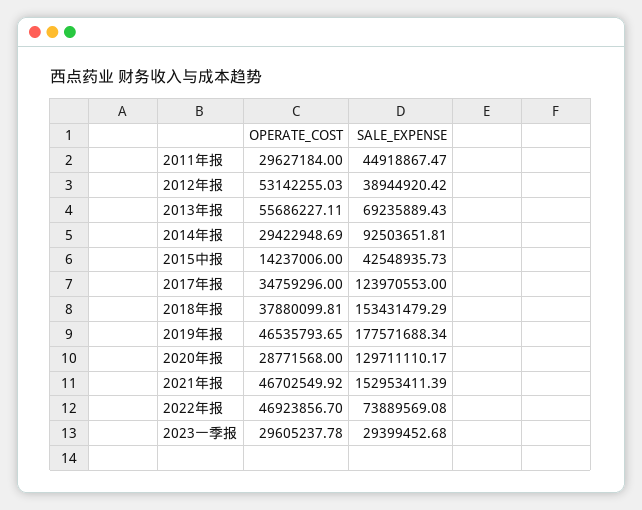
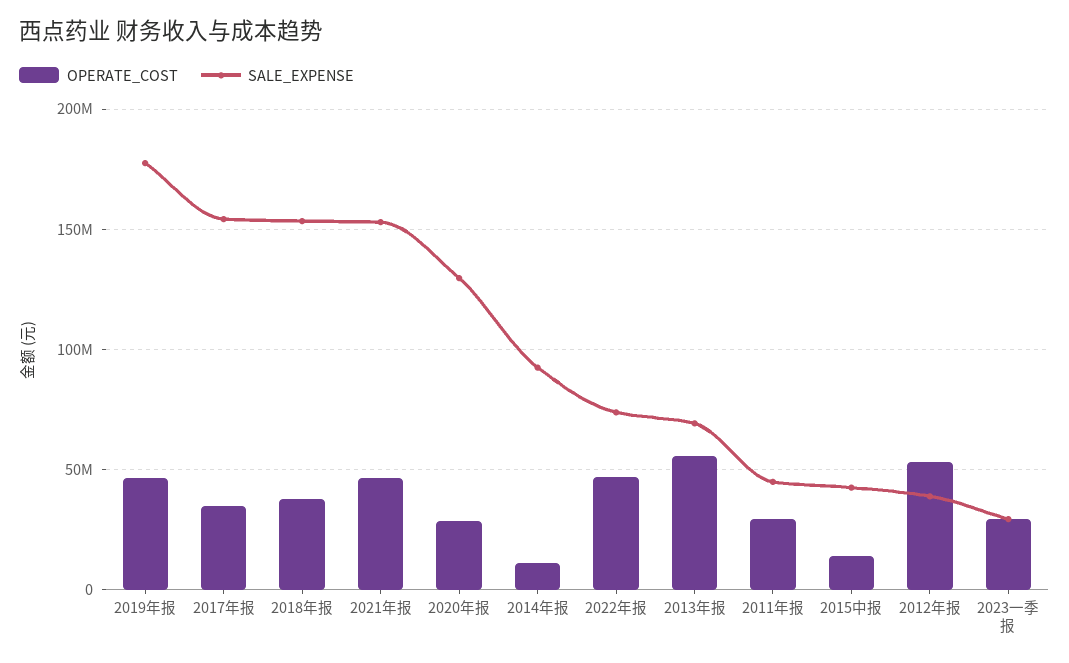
  {
    "OPERATE_COST": {
      "2011年报": 29627184,
      "2012年报": 53142255.03,
      "2013年报": 55686227.11,
-     "2014年报": 29422948.69,
+     "2014年报": 10000000,
      "2015中报": 14237006,
      "2017年报": 34759296,
      "2018年报": 37880099.81,
      "2019年报": 46535793.65,
      "2020年报": 28771568,
      "2021年报": 46702549.92,
      "2022年报": 46923856.7,
      "2023一季报": 29605237.78
    },
    "SALE_EXPENSE": {
      "2011年报": 44918867.47,
      "2012年报": 38944920.42,
      "2013年报": 69235889.43,
      "2014年报": 92503651.81,
      "2015中报": 42548935.73,
-     "2017年报": 123970553,
+     "2017年报": 155000000,
      "2018年报": 153431479.29,
      "2019年报": 177571688.34,
      "2020年报": 129711110.17,
      "2021年报": 152953411.39,
      "2022年报": 73889569.08,
      "2023一季报": 29399452.68
    }
  }

